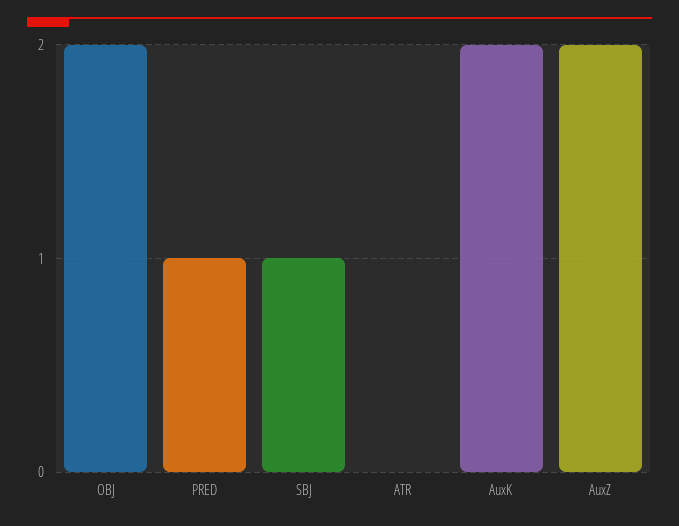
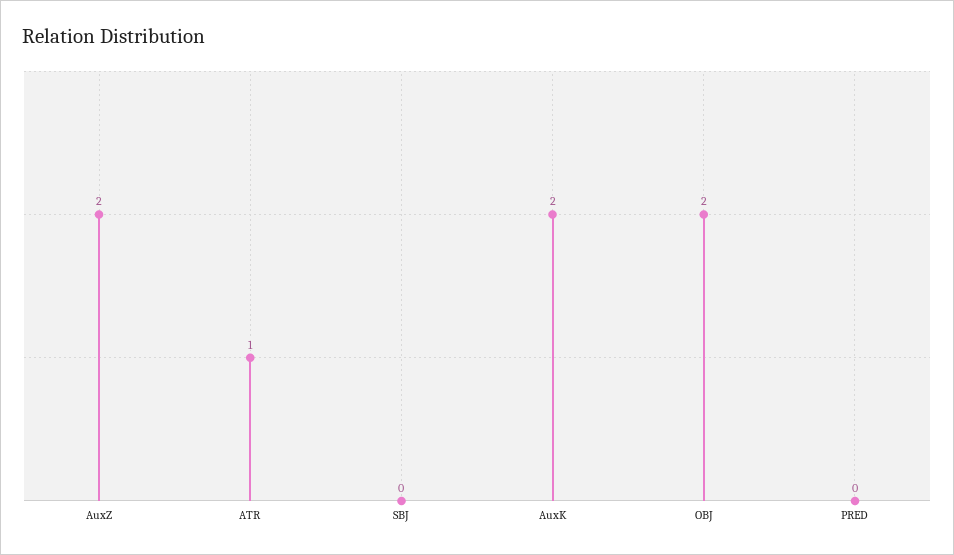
  {
    "OBJ": 2,
-   "PRED": 1,
+   "PRED": 0,
-   "SBJ": 1,
+   "SBJ": 0,
-   "ATR": 0,
+   "ATR": 1,
    "AuxK": 2,
    "AuxZ": 2
  }

